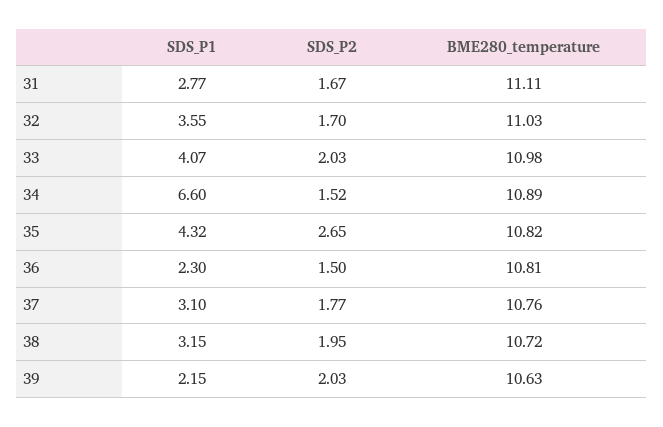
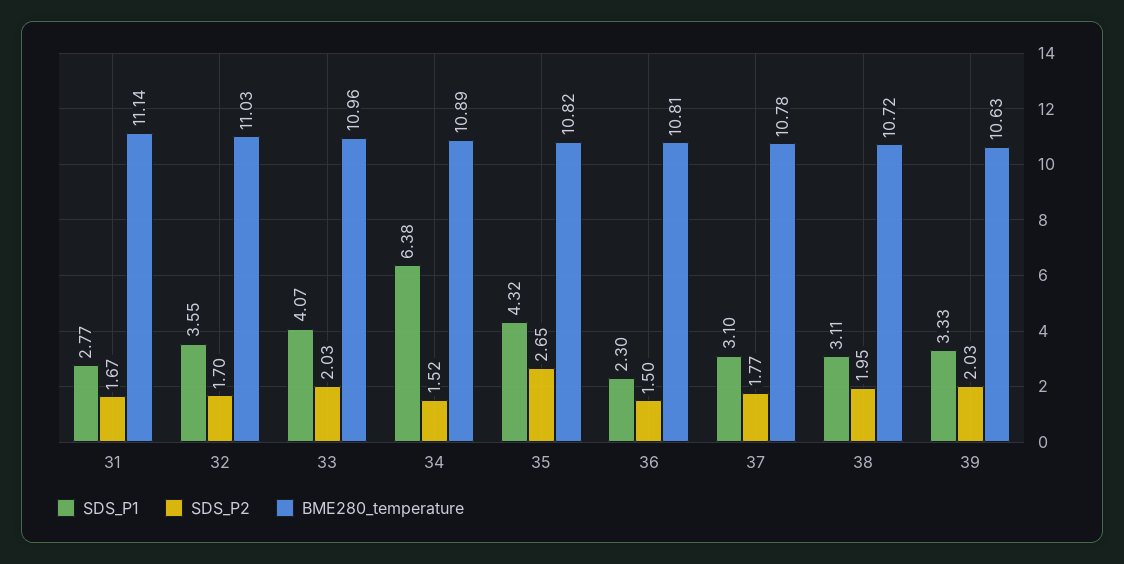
  {
    "SDS_P1": {
      "31": 2.77,
      "32": 3.55,
      "33": 4.07,
-     "34": 6.6,
+     "34": 6.38,
      "35": 4.32,
      "36": 2.3,
      "37": 3.1,
-     "38": 3.15,
+     "38": 3.11,
-     "39": 2.15
+     "39": 3.33
    },
    "SDS_P2": {
      "31": 1.67,
      "32": 1.7,
      "33": 2.03,
      "34": 1.52,
      "35": 2.65,
      "36": 1.5,
      "37": 1.77,
      "38": 1.95,
      "39": 2.03
    },
    "BME280_temperature": {
-     "31": 11.11,
+     "31": 11.14,
      "32": 11.03,
-     "33": 10.98,
+     "33": 10.96,
      "34": 10.89,
      "35": 10.82,
      "36": 10.81,
-     "37": 10.76,
+     "37": 10.78,
      "38": 10.72,
      "39": 10.63
    }
  }

